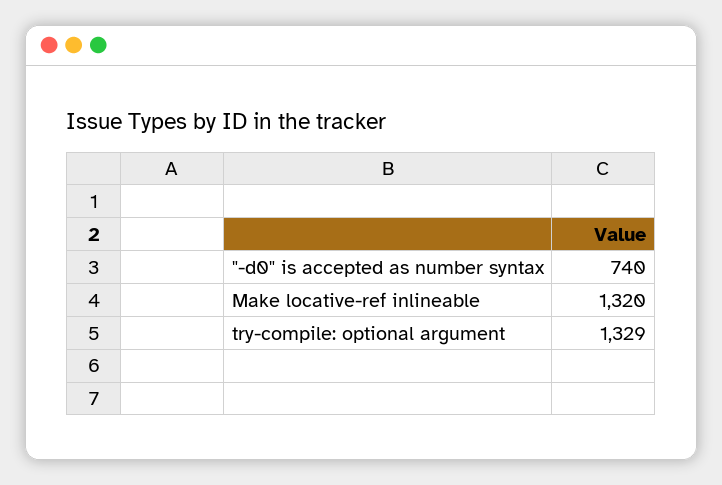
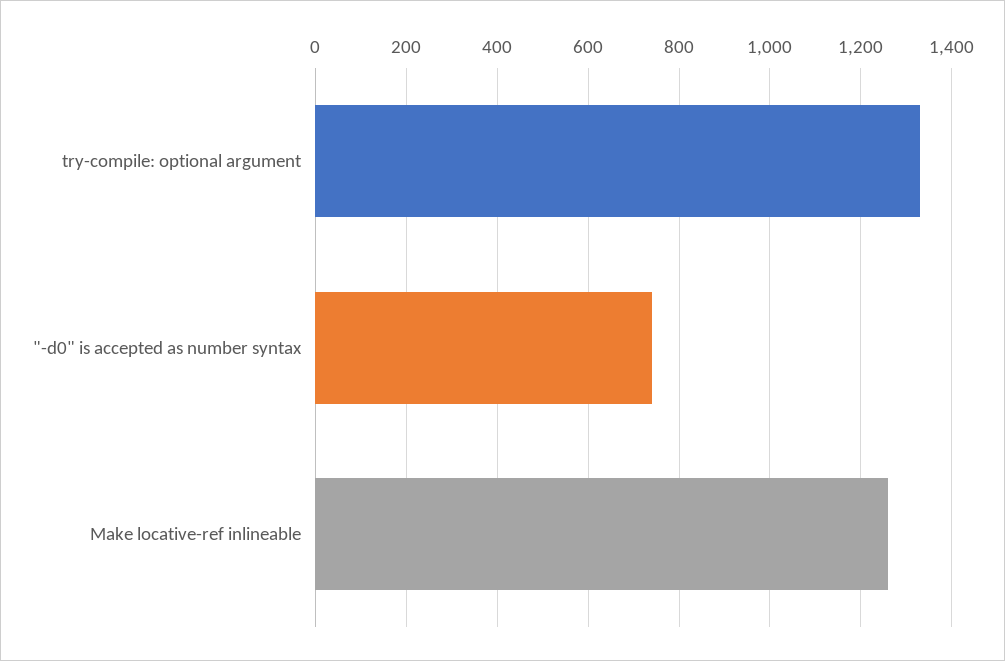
  {
    "\"-d0\" is accepted as number syntax": 740,
-   "Make locative-ref inlineable": 1320,
+   "Make locative-ref inlineable": 1260,
    "try-compile: optional argument": 1329
  }

